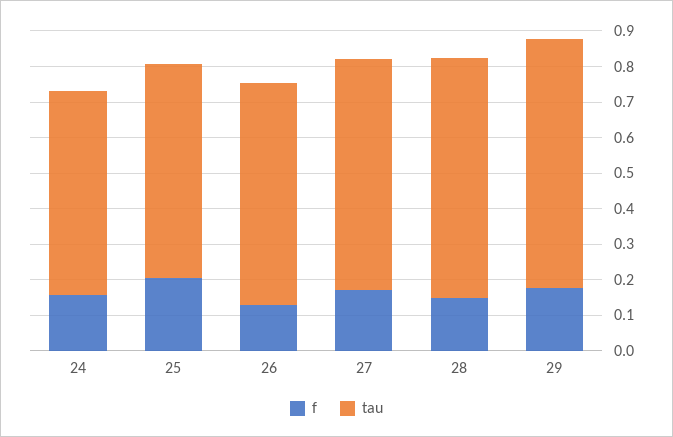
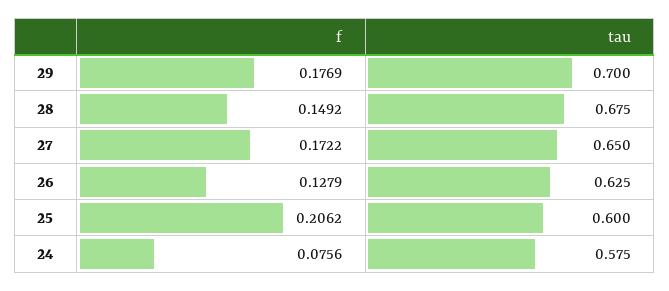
  {
    "f": {
-     "24": 0.15,
+     "24": 0.0756,
      "25": 0.2062,
      "26": 0.1279,
      "27": 0.1722,
      "28": 0.1492,
      "29": 0.1769
    },
    "tau": {
      "24": 0.575,
      "25": 0.6,
      "26": 0.625,
      "27": 0.65,
      "28": 0.675,
      "29": 0.7
    }
  }

